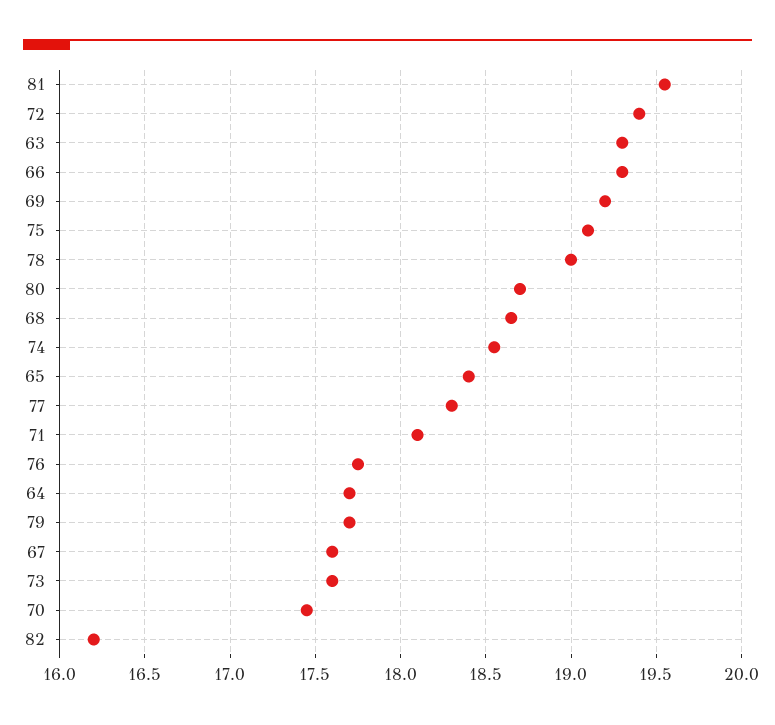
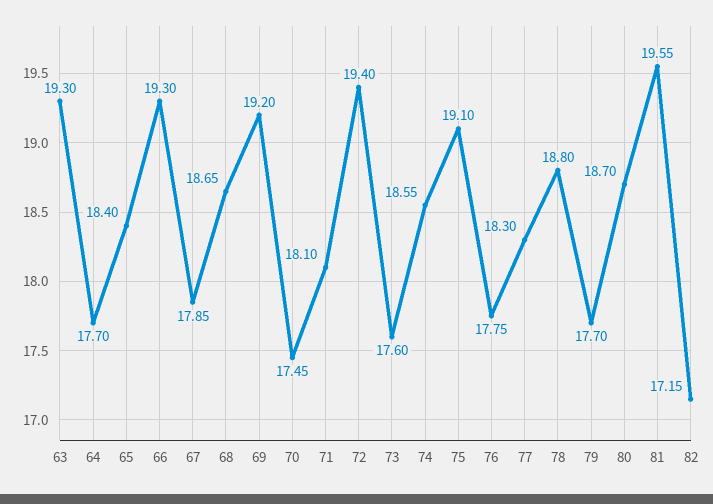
  {
    "81": 19.55,
    "72": 19.4,
    "63": 19.3,
    "66": 19.3,
    "69": 19.2,
    "75": 19.1,
-   "78": 19,
+   "78": 18.8,
    "80": 18.7,
    "68": 18.65,
    "74": 18.55,
    "65": 18.4,
    "77": 18.3,
    "71": 18.1,
    "76": 17.75,
    "64": 17.7,
    "79": 17.7,
-   "67": 17.6,
+   "67": 17.85,
    "73": 17.6,
    "70": 17.45,
-   "82": 16.2
+   "82": 17.15
  }

